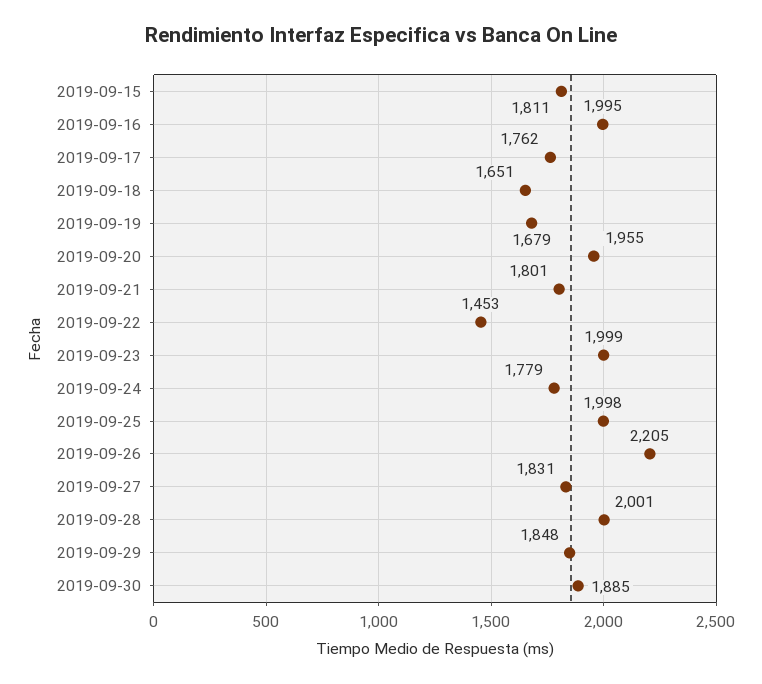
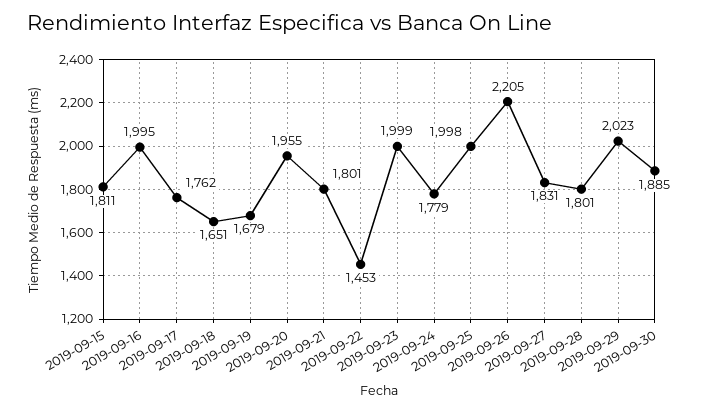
  {
    "2019-09-15": 1811,
    "2019-09-16": 1995,
    "2019-09-17": 1762,
    "2019-09-18": 1651,
    "2019-09-19": 1679,
    "2019-09-20": 1955,
    "2019-09-21": 1801,
    "2019-09-22": 1453,
    "2019-09-23": 1999,
    "2019-09-24": 1779,
    "2019-09-25": 1998,
    "2019-09-26": 2205,
    "2019-09-27": 1831,
-   "2019-09-28": 2001,
+   "2019-09-28": 1801,
-   "2019-09-29": 1848,
+   "2019-09-29": 2023,
    "2019-09-30": 1885
  }

